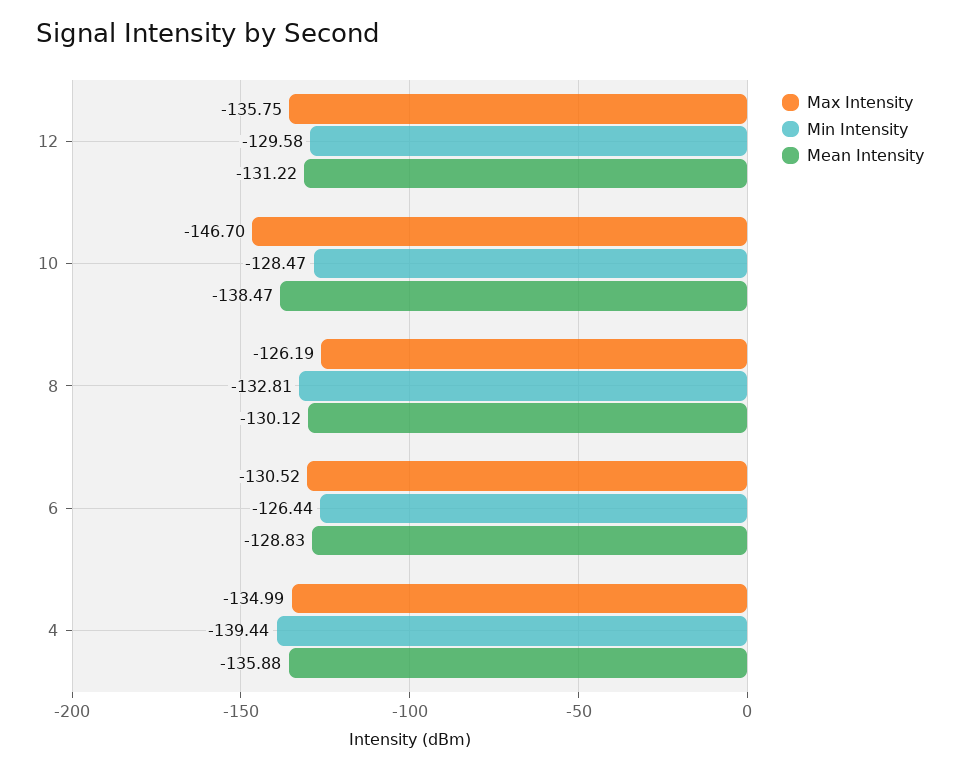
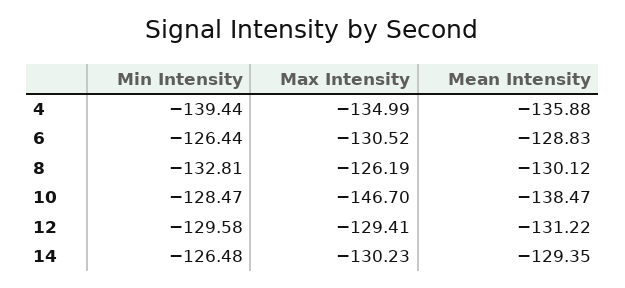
  {
    "Max Intensity": {
-     "12": -135.75,
+     "12": -129.41,
      "10": -146.7,
      "8": -126.19,
      "6": -130.52,
-     "4": -134.99
+     "4": -134.99,
+     "14": -130.23
    },
    "Min Intensity": {
      "12": -129.58,
      "10": -128.47,
      "8": -132.81,
      "6": -126.44,
-     "4": -139.44
+     "4": -139.44,
+     "14": -126.48
    },
    "Mean Intensity": {
      "12": -131.22,
      "10": -138.47,
      "8": -130.12,
      "6": -128.83,
-     "4": -135.88
+     "4": -135.88,
+     "14": -129.35
    }
  }

